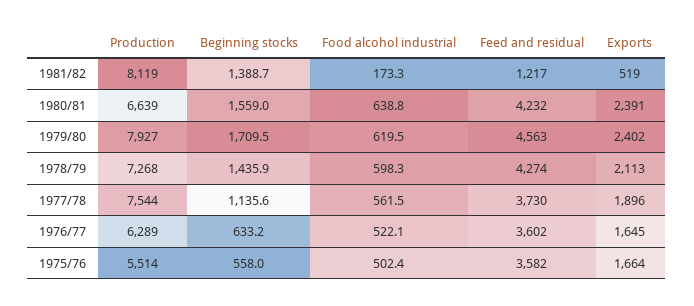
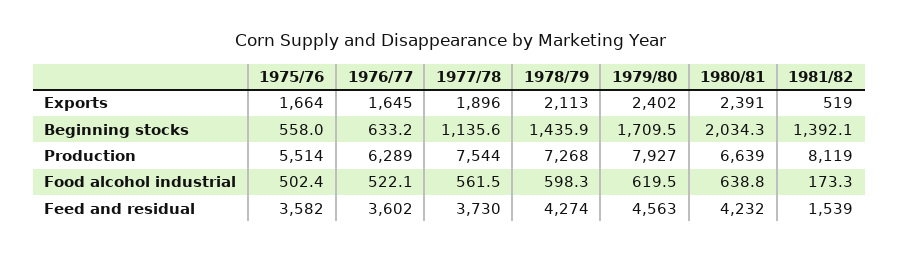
  {
    "Production": {
      "1981/82": 8119,
      "1980/81": 6639,
      "1979/80": 7927,
      "1978/79": 7268,
      "1977/78": 7544,
      "1976/77": 6289,
      "1975/76": 5514
    },
    "Beginning stocks": {
-     "1981/82": 1388.7,
+     "1981/82": 1392.1,
-     "1980/81": 1559,
+     "1980/81": 2034.3,
      "1979/80": 1709.5,
      "1978/79": 1435.9,
      "1977/78": 1135.6,
      "1976/77": 633.2,
      "1975/76": 558
    },
    "Food alcohol industrial": {
      "1981/82": 173.3,
      "1980/81": 638.8,
      "1979/80": 619.5,
      "1978/79": 598.3,
      "1977/78": 561.5,
      "1976/77": 522.1,
      "1975/76": 502.4
    },
    "Feed and residual": {
-     "1981/82": 1217,
+     "1981/82": 1539,
      "1980/81": 4232,
      "1979/80": 4563,
      "1978/79": 4274,
      "1977/78": 3730,
      "1976/77": 3602,
      "1975/76": 3582
    },
    "Exports": {
      "1981/82": 519,
      "1980/81": 2391,
      "1979/80": 2402,
      "1978/79": 2113,
      "1977/78": 1896,
      "1976/77": 1645,
      "1975/76": 1664
    }
  }

